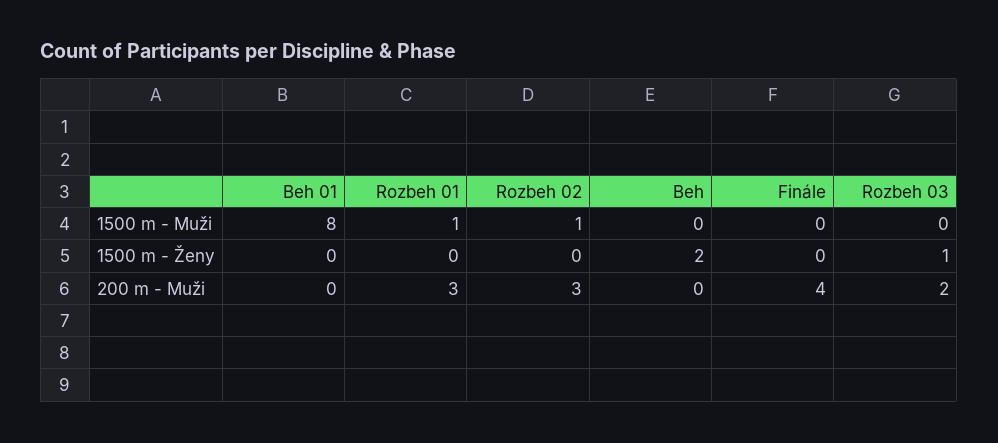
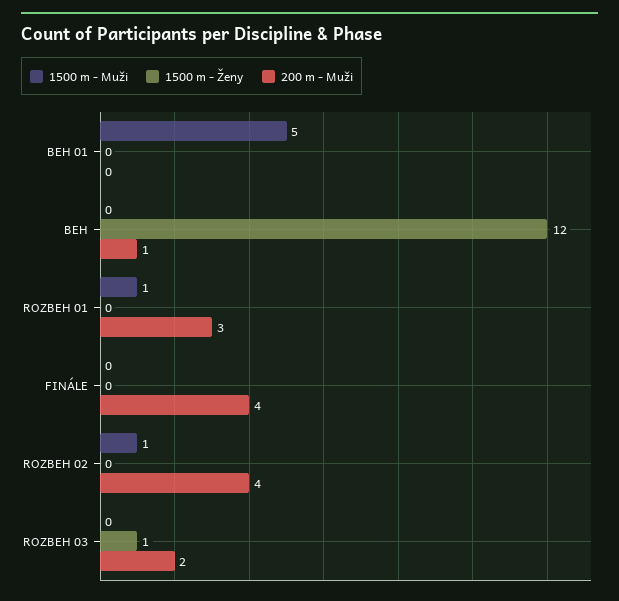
  {
    "1500 m - Muži": {
-     "Beh 01": 8,
+     "Beh 01": 5,
      "Rozbeh 01": 1,
      "Rozbeh 02": 1,
      "Beh": 0,
      "Finále": 0,
      "Rozbeh 03": 0
    },
    "1500 m - Ženy": {
      "Beh 01": 0,
      "Rozbeh 01": 0,
      "Rozbeh 02": 0,
-     "Beh": 2,
+     "Beh": 12,
      "Finále": 0,
      "Rozbeh 03": 1
    },
    "200 m - Muži": {
      "Beh 01": 0,
      "Rozbeh 01": 3,
-     "Rozbeh 02": 3,
+     "Rozbeh 02": 4,
-     "Beh": 0,
+     "Beh": 1,
      "Finále": 4,
      "Rozbeh 03": 2
    }
  }

